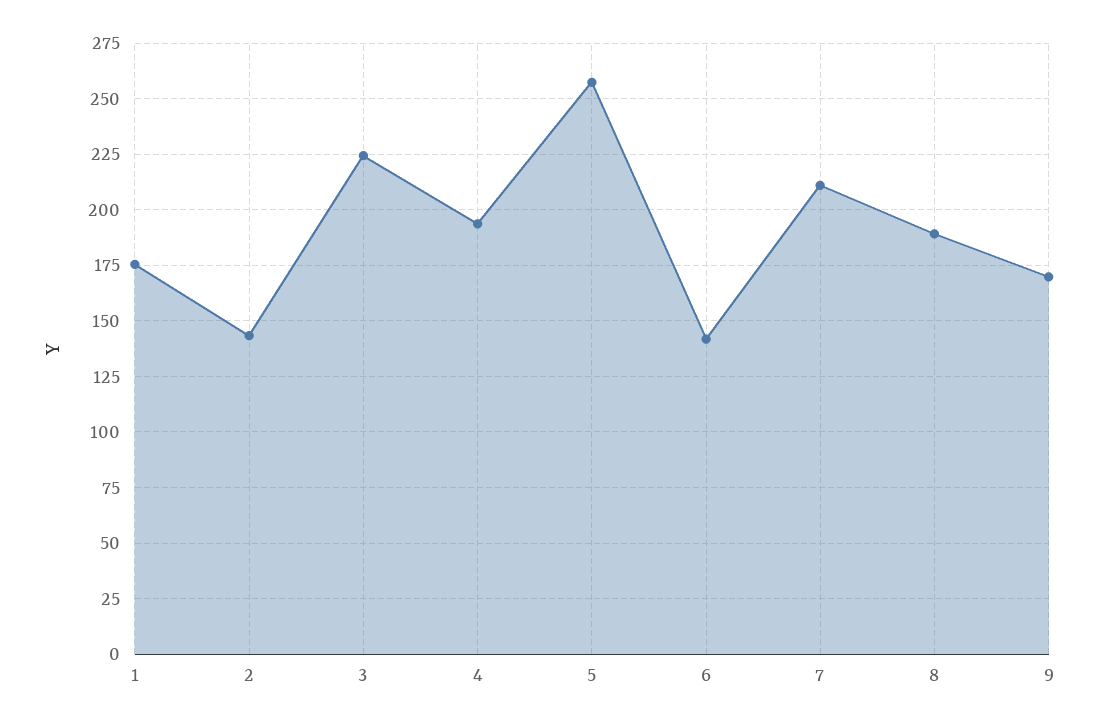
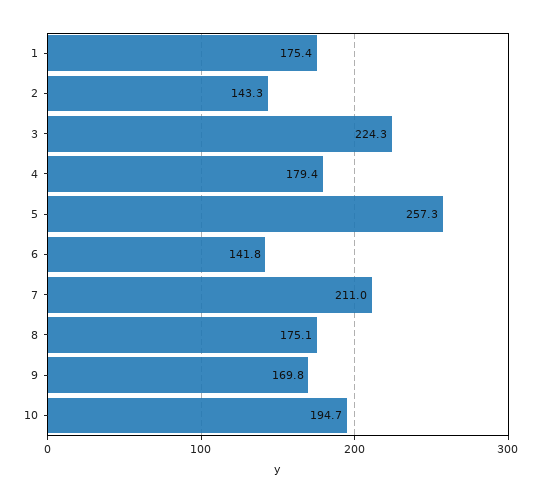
  {
    "1": 175.4,
    "2": 143.3,
    "3": 224.3,
-   "4": 195,
+   "4": 179.4,
    "5": 257.3,
    "6": 141.8,
    "7": 211,
-   "8": 190,
+   "8": 175.1,
-   "9": 169.8
+   "9": 169.8,
+   "10": 194.7
  }

